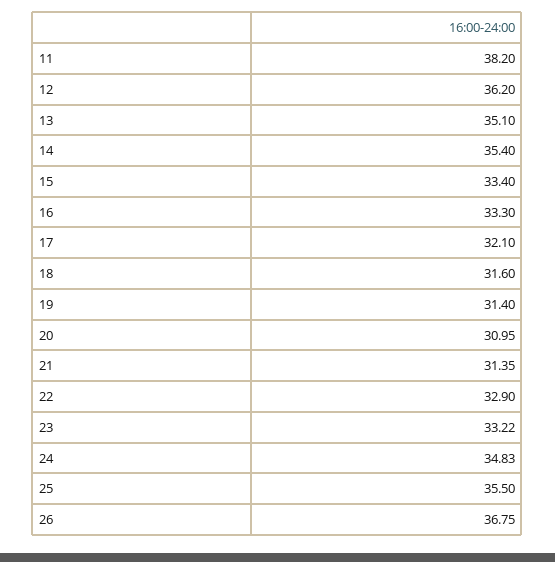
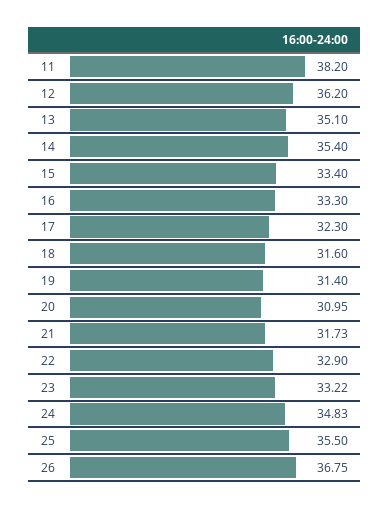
  {
    "11": 38.2,
    "12": 36.2,
    "13": 35.1,
    "14": 35.4,
    "15": 33.4,
    "16": 33.3,
-   "17": 32.1,
+   "17": 32.3,
    "18": 31.6,
    "19": 31.4,
    "20": 30.95,
-   "21": 31.35,
+   "21": 31.73,
    "22": 32.9,
    "23": 33.22,
    "24": 34.83,
    "25": 35.5,
    "26": 36.75
  }

